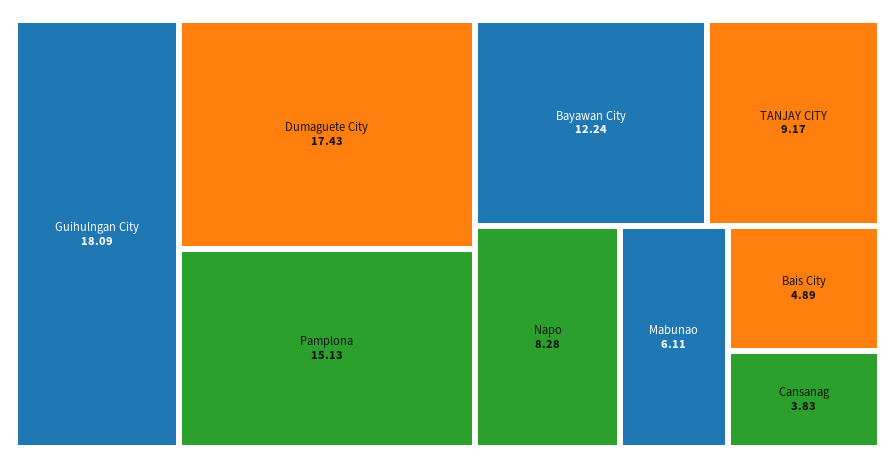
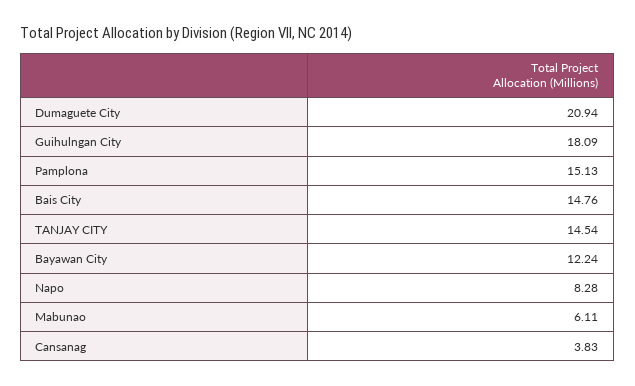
  {
    "Guihulngan City": 18.09,
-   "Dumaguete City": 17.43,
+   "Dumaguete City": 20.94,
    "Pamplona": 15.13,
    "Bayawan City": 12.24,
-   "TANJAY CITY": 9.17,
+   "TANJAY CITY": 14.54,
    "Napo": 8.28,
    "Mabunao": 6.11,
-   "Bais City": 4.89,
+   "Bais City": 14.76,
    "Cansanag": 3.83
  }

